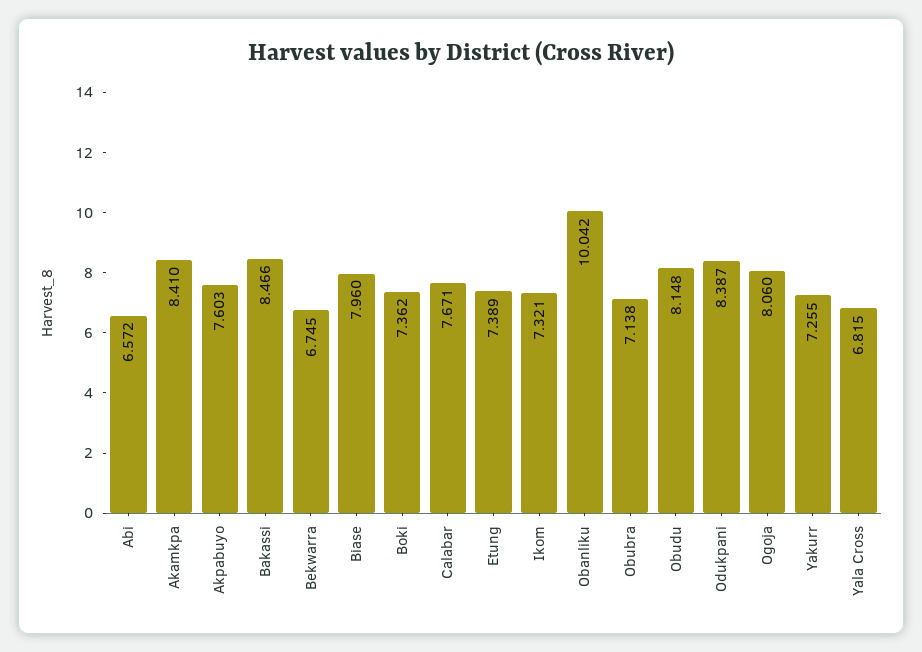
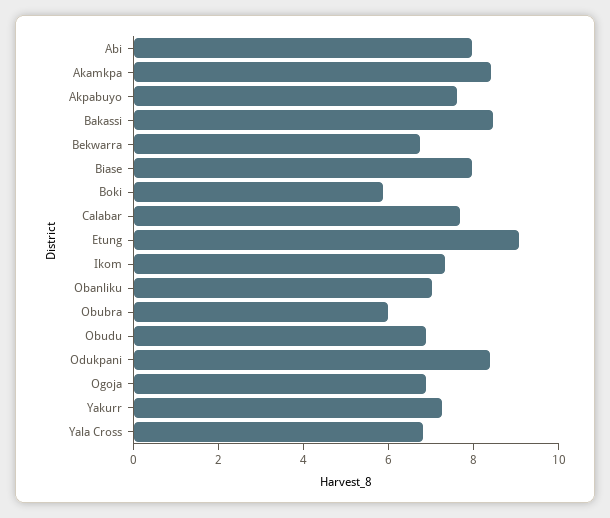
  {
-   "Abi": 6.572,
+   "Abi": 8,
    "Akamkpa": 8.41,
    "Akpabuyo": 7.603,
    "Bakassi": 8.466,
    "Bekwarra": 6.745,
    "Biase": 7.96,
-   "Boki": 7.362,
+   "Boki": 6,
    "Calabar": 7.671,
-   "Etung": 7.389,
+   "Etung": 9,
    "Ikom": 7.321,
-   "Obanliku": 10.042,
+   "Obanliku": 7,
-   "Obubra": 7.138,
+   "Obubra": 6,
-   "Obudu": 8.148,
+   "Obudu": 7,
    "Odukpani": 8.387,
-   "Ogoja": 8.06,
+   "Ogoja": 7,
    "Yakurr": 7.255,
    "Yala Cross": 6.815
  }

